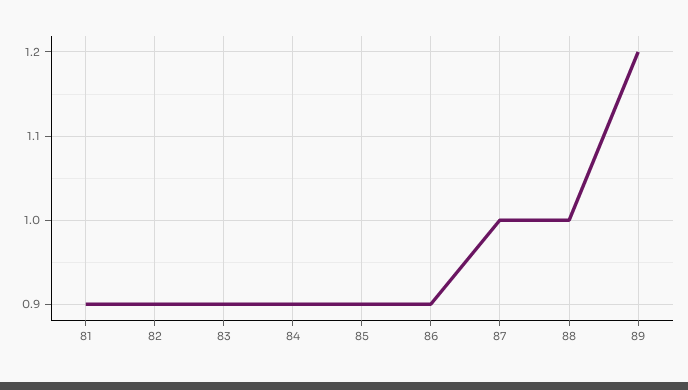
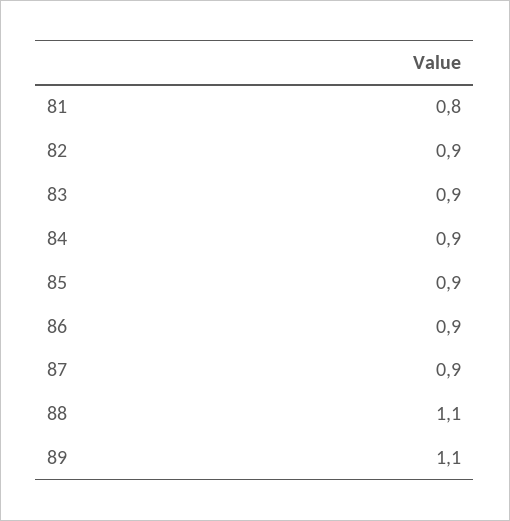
  {
-   "81": 0.9,
+   "81": 0.8,
    "82": 0.9,
    "83": 0.9,
    "84": 0.9,
    "85": 0.9,
    "86": 0.9,
-   "87": 1,
+   "87": 0.9,
-   "88": 1,
+   "88": 1.1,
-   "89": 1.2
+   "89": 1.1
  }

